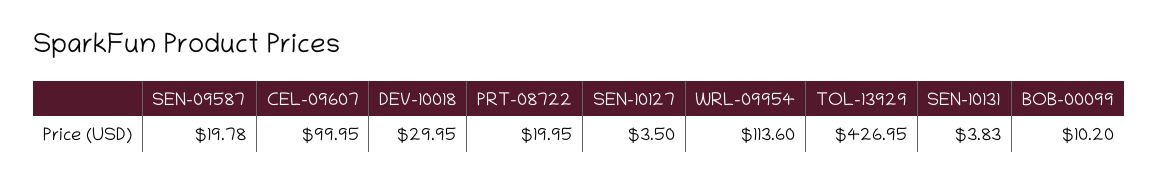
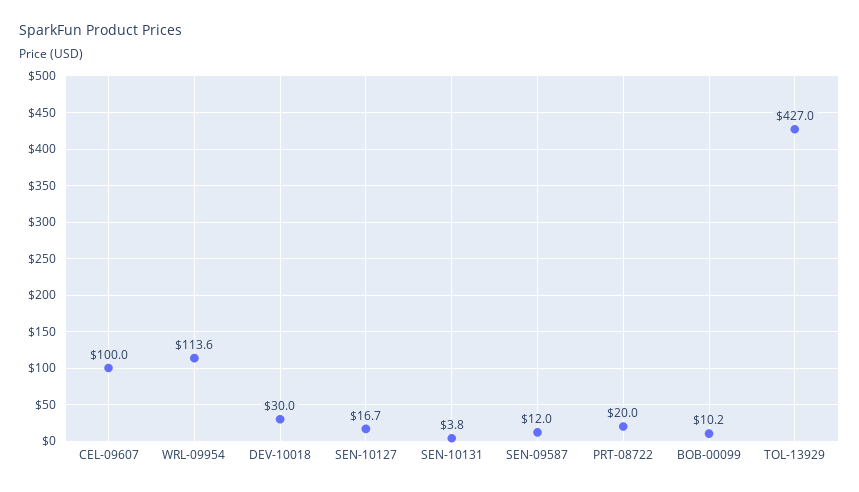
  {
-   "SEN-09587": 19.78,
+   "SEN-09587": 12,
    "CEL-09607": 99.95,
    "DEV-10018": 29.95,
    "PRT-08722": 19.95,
-   "SEN-10127": 3.5,
+   "SEN-10127": 16.7,
    "WRL-09954": 113.6,
    "TOL-13929": 426.95,
    "SEN-10131": 3.83,
    "BOB-00099": 10.2
  }

